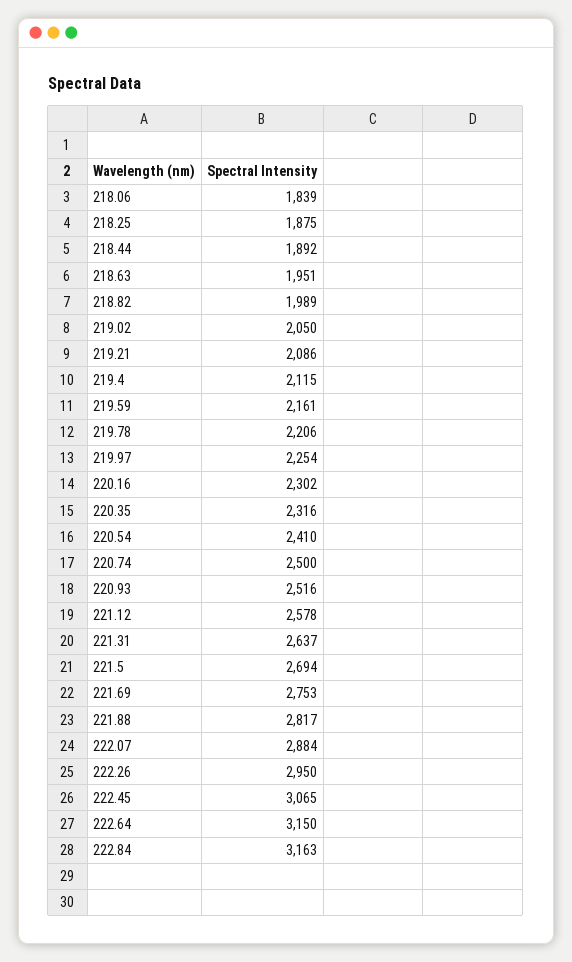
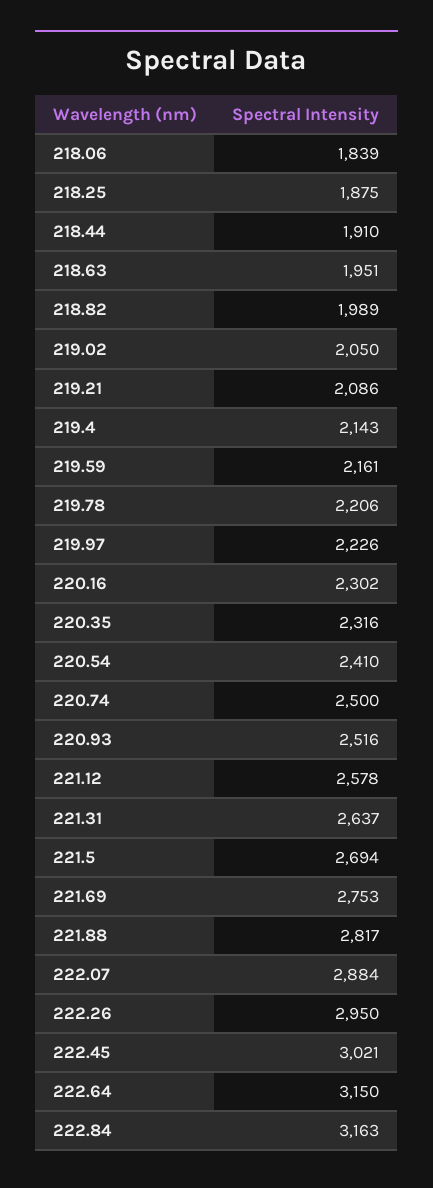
  {
    "218.06": 1839,
    "218.25": 1875,
-   "218.44": 1892,
+   "218.44": 1910,
    "218.63": 1951,
    "218.82": 1989,
    "219.02": 2050,
    "219.21": 2086,
-   "219.4": 2115,
+   "219.4": 2143,
    "219.59": 2161,
    "219.78": 2206,
-   "219.97": 2254,
+   "219.97": 2226,
    "220.16": 2302,
    "220.35": 2316,
    "220.54": 2410,
    "220.74": 2500,
    "220.93": 2516,
    "221.12": 2578,
    "221.31": 2637,
    "221.5": 2694,
    "221.69": 2753,
    "221.88": 2817,
    "222.07": 2884,
    "222.26": 2950,
-   "222.45": 3065,
+   "222.45": 3021,
    "222.64": 3150,
    "222.84": 3163
  }

